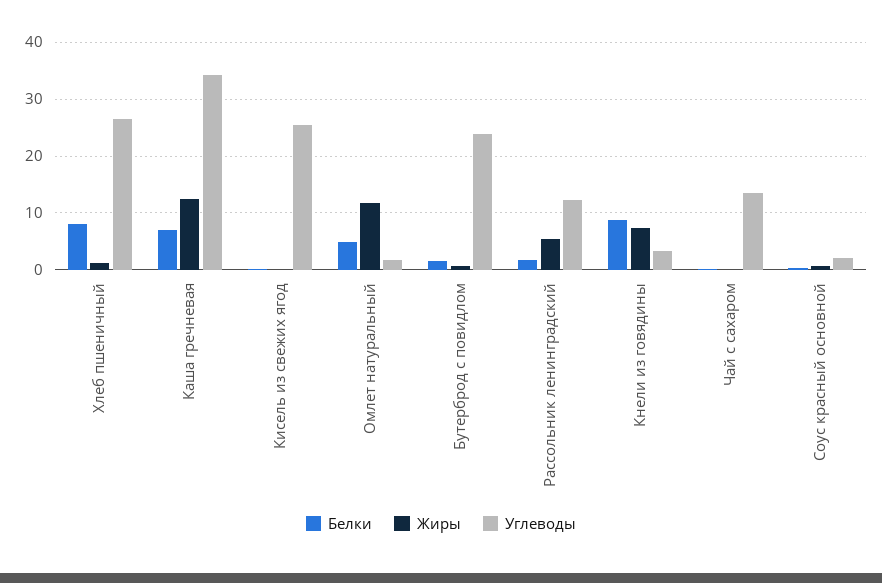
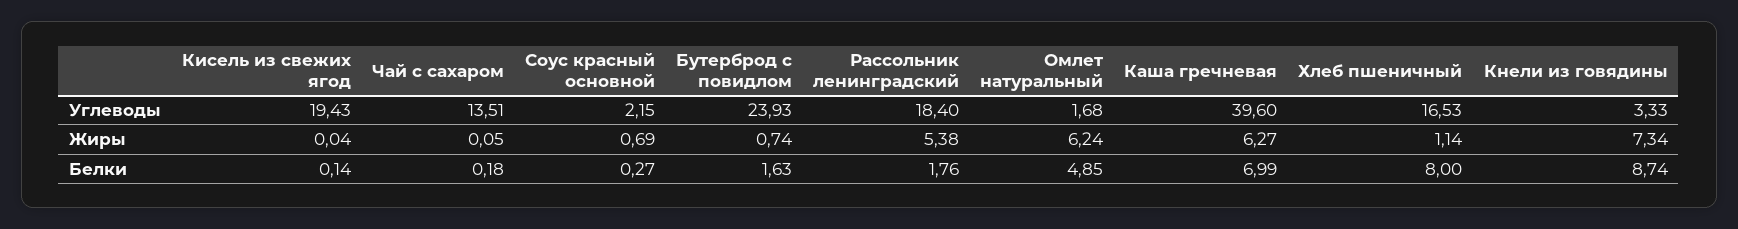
  {
    "Белки": {
      "Хлеб пшеничный": 8,
      "Каша гречневая": 6.99,
      "Кисель из свежих ягод": 0.14,
      "Омлет натуральный": 4.85,
      "Бутерброд с повидлом": 1.63,
      "Рассольник ленинградский": 1.76,
      "Кнели из говядины": 8.74,
      "Чай с сахаром": 0.18,
      "Соус красный основной": 0.27
    },
    "Жиры": {
      "Хлеб пшеничный": 1.14,
-     "Каша гречневая": 12,
+     "Каша гречневая": 6.27,
      "Кисель из свежих ягод": 0.04,
-     "Омлет натуральный": 12,
+     "Омлет натуральный": 6.24,
      "Бутерброд с повидлом": 0.74,
      "Рассольник ленинградский": 5.38,
      "Кнели из говядины": 7.34,
      "Чай с сахаром": 0.05,
      "Соус красный основной": 0.69
    },
    "Углеводы": {
-     "Хлеб пшеничный": 26,
+     "Хлеб пшеничный": 16.53,
-     "Каша гречневая": 34,
+     "Каша гречневая": 39.6,
-     "Кисель из свежих ягод": 26,
+     "Кисель из свежих ягод": 19.43,
      "Омлет натуральный": 1.68,
      "Бутерброд с повидлом": 23.93,
-     "Рассольник ленинградский": 12,
+     "Рассольник ленинградский": 18.4,
      "Кнели из говядины": 3.33,
      "Чай с сахаром": 13.51,
      "Соус красный основной": 2.15
    }
  }

